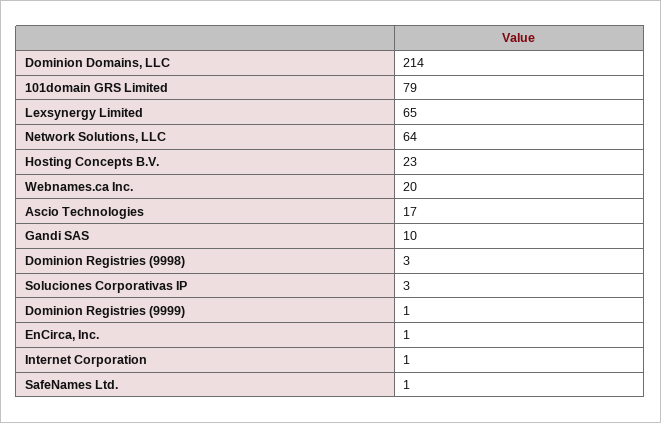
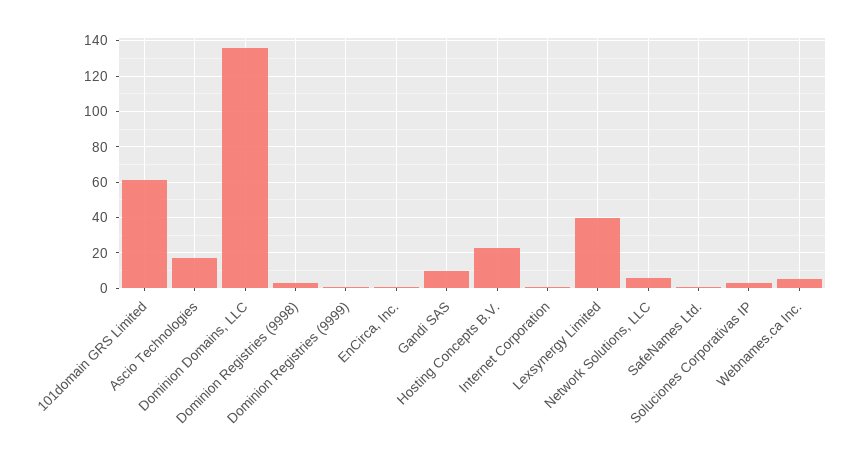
  {
-   "Dominion Domains, LLC": 214,
+   "Dominion Domains, LLC": 135,
-   "101domain GRS Limited": 79,
+   "101domain GRS Limited": 60,
-   "Lexsynergy Limited": 65,
+   "Lexsynergy Limited": 40,
-   "Network Solutions, LLC": 64,
+   "Network Solutions, LLC": 5,
    "Hosting Concepts B.V.": 23,
-   "Webnames.ca Inc.": 20,
+   "Webnames.ca Inc.": 5,
    "Ascio Technologies": 17,
    "Gandi SAS": 10,
    "Dominion Registries (9998)": 3,
    "Soluciones Corporativas IP": 3,
    "Dominion Registries (9999)": 1,
    "EnCirca, Inc.": 1,
    "Internet Corporation": 1,
    "SafeNames Ltd.": 1
  }

